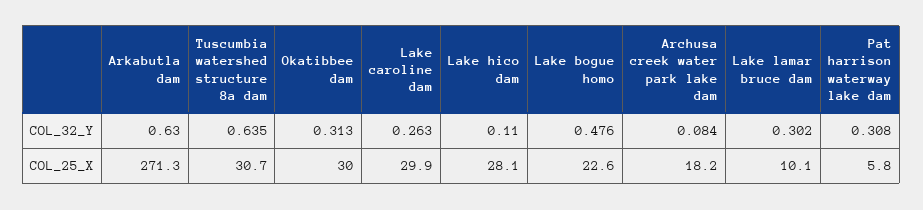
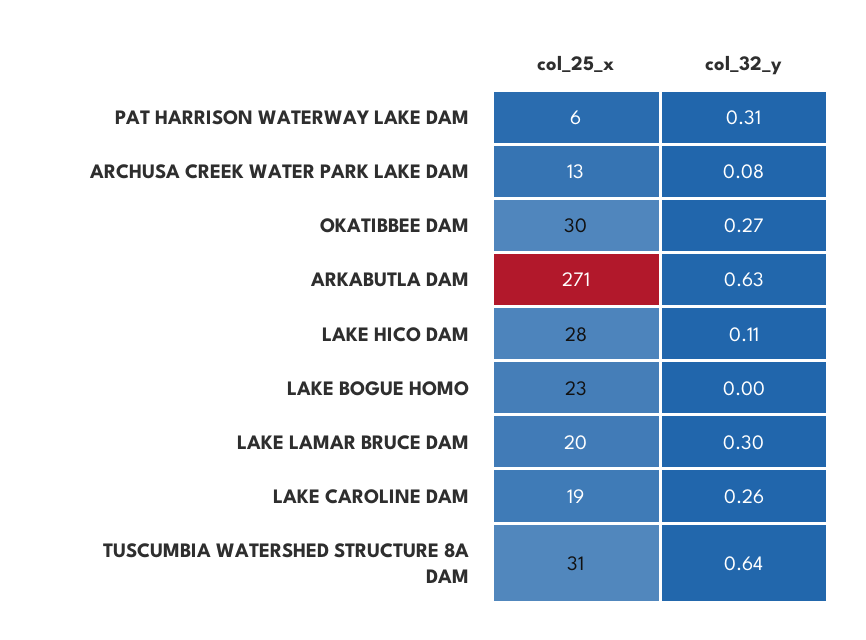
  {
    "Arkabutla dam": {
      "COL_32_Y": 0.63,
      "COL_25_X": 271.3
    },
    "Tuscumbia watershed structure 8a dam": {
      "COL_32_Y": 0.635,
      "COL_25_X": 30.7
    },
    "Okatibbee dam": {
-     "COL_32_Y": 0.313,
+     "COL_32_Y": 0.27,
      "COL_25_X": 30
    },
    "Lake caroline dam": {
      "COL_32_Y": 0.263,
-     "COL_25_X": 29.9
+     "COL_25_X": 19
    },
    "Lake hico dam": {
      "COL_32_Y": 0.11,
      "COL_25_X": 28.1
    },
    "Lake bogue homo": {
-     "COL_32_Y": 0.476,
+     "COL_32_Y": 0,
      "COL_25_X": 22.6
    },
    "Archusa creek water park lake dam": {
      "COL_32_Y": 0.084,
-     "COL_25_X": 18.2
+     "COL_25_X": 13
    },
    "Lake lamar bruce dam": {
      "COL_32_Y": 0.302,
-     "COL_25_X": 10.1
+     "COL_25_X": 20
    },
    "Pat harrison waterway lake dam": {
      "COL_32_Y": 0.308,
      "COL_25_X": 5.8
    }
  }

